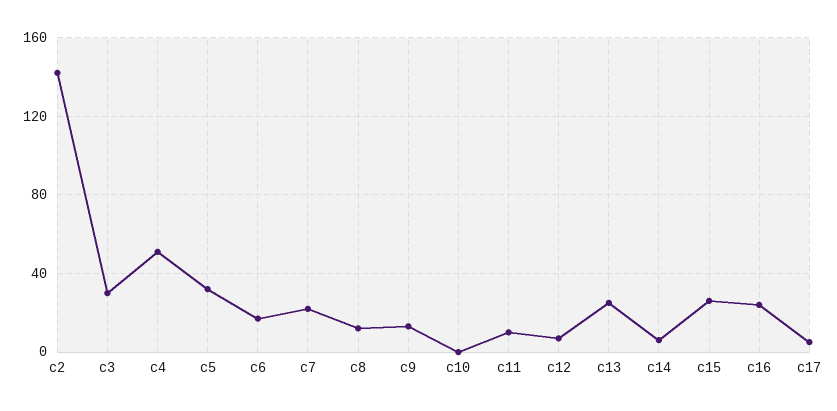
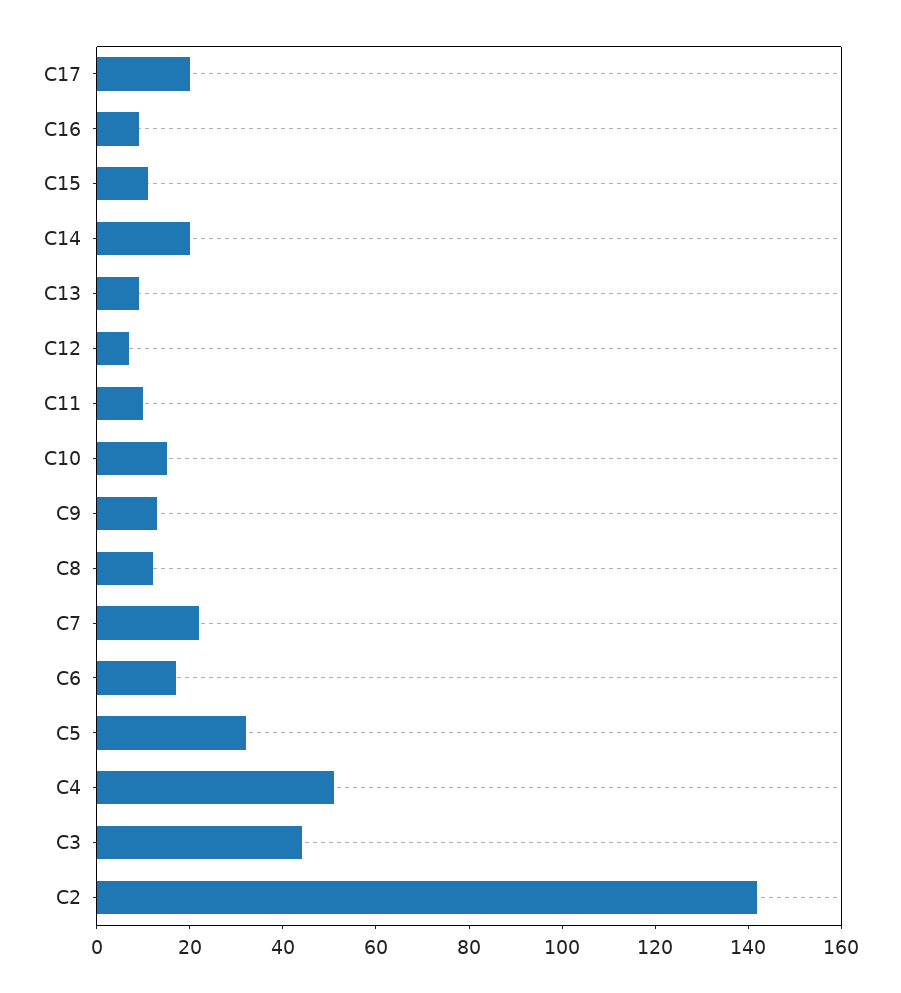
  {
    "c2": 140,
-   "c3": 30,
+   "c3": 45,
    "c4": 50,
    "c5": 30,
    "c6": 15,
    "c7": 20,
    "c8": 10,
    "c9": 15,
-   "c10": 0,
+   "c10": 15,
    "c11": 10,
    "c12": 5,
-   "c13": 25,
+   "c13": 10,
-   "c14": 5,
+   "c14": 20,
-   "c15": 25,
+   "c15": 10,
-   "c16": 25,
+   "c16": 10,
-   "c17": 5
+   "c17": 20
  }

